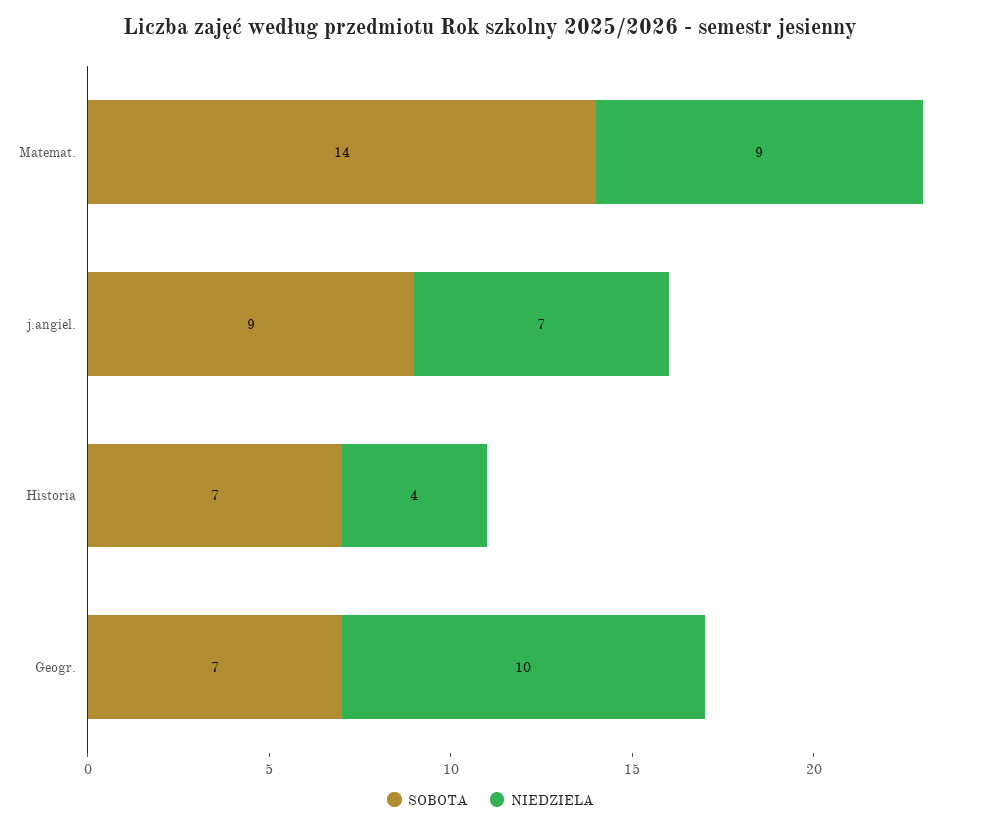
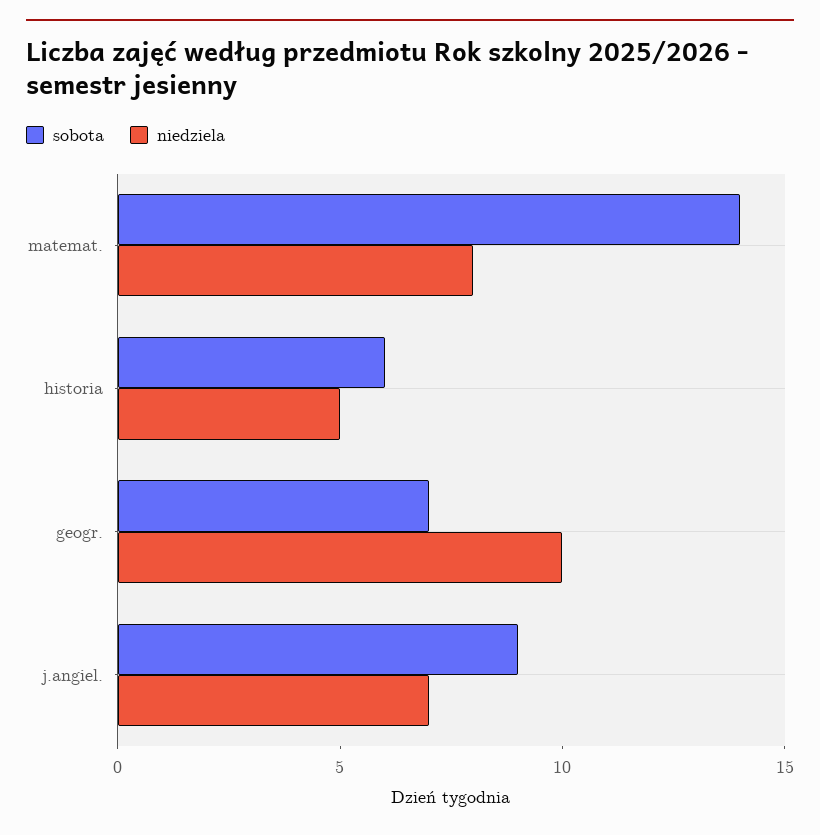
  {
    "SOBOTA": {
      "Matemat.": 14,
      "j.angiel.": 9,
-     "Historia": 7,
+     "Historia": 6,
      "Geogr.": 7
    },
    "NIEDZIELA": {
-     "Matemat.": 9,
+     "Matemat.": 8,
      "j.angiel.": 7,
-     "Historia": 4,
+     "Historia": 5,
      "Geogr.": 10
    }
  }

